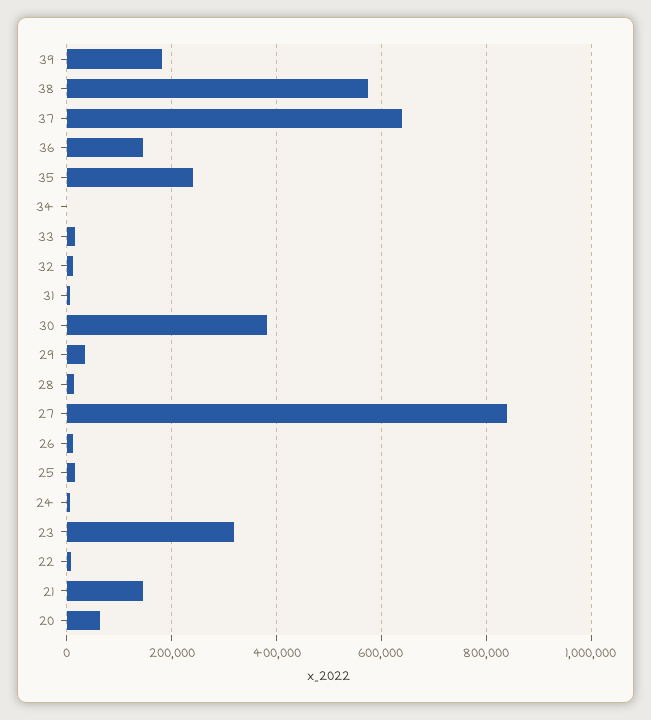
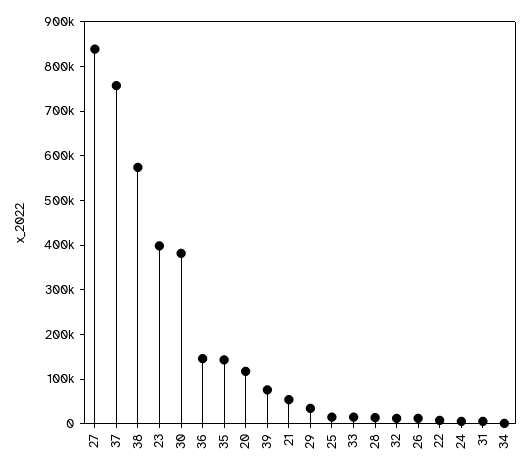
  {
-   "39": 180000,
+   "39": 80000,
    "38": 580000,
-   "37": 640000,
+   "37": 760000,
    "36": 140000,
-   "35": 240000,
+   "35": 140000,
    "34": 0,
    "33": 20000,
    "32": 20000,
    "31": 0,
    "30": 380000,
    "29": 40000,
    "28": 20000,
    "27": 840000,
    "26": 20000,
    "25": 20000,
    "24": 0,
-   "23": 320000,
+   "23": 400000,
    "22": 0,
-   "21": 140000,
+   "21": 60000,
-   "20": 60000
+   "20": 120000
  }

